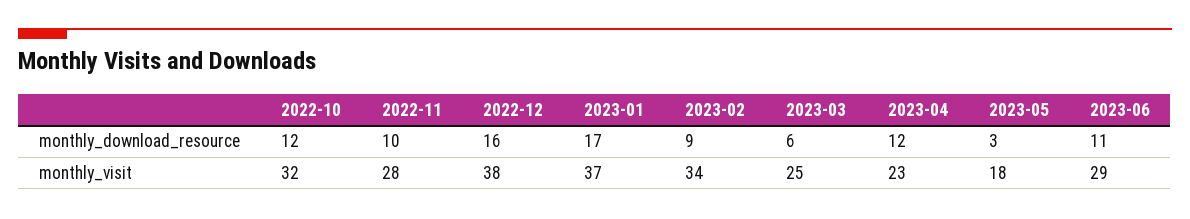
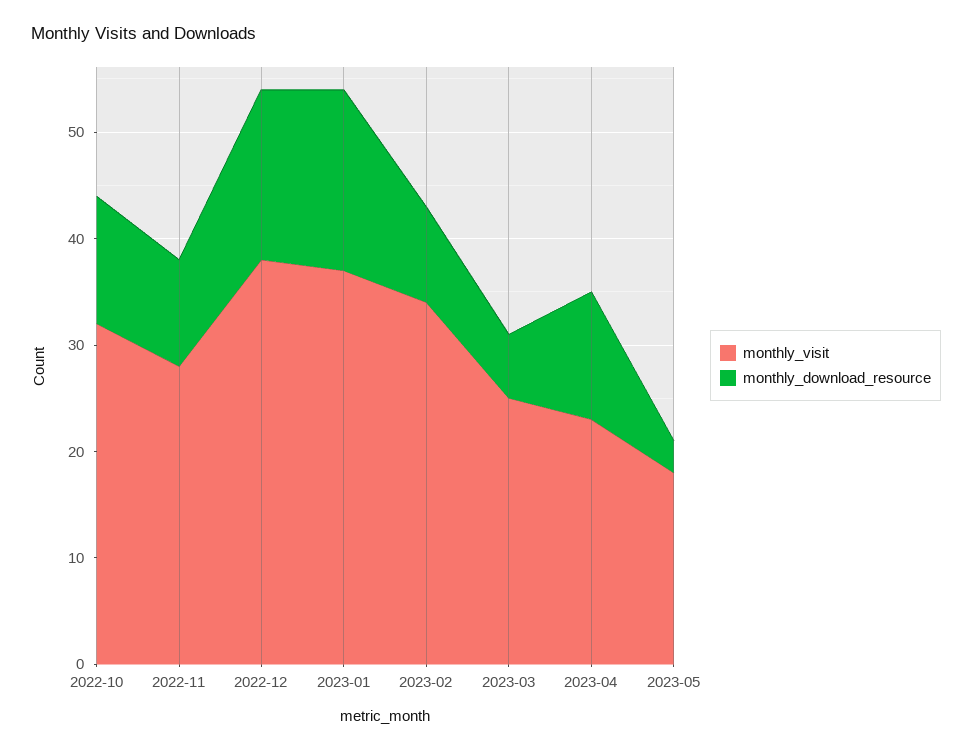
  {
    "monthly_download_resource": {
      "2022-10": 12,
      "2022-11": 10,
      "2022-12": 16,
      "2023-01": 17,
      "2023-02": 9,
      "2023-03": 6,
      "2023-04": 12,
-     "2023-05": 3,
+     "2023-05": 3
-     "2023-06": 11
    },
    "monthly_visit": {
      "2022-10": 32,
      "2022-11": 28,
      "2022-12": 38,
      "2023-01": 37,
      "2023-02": 34,
      "2023-03": 25,
      "2023-04": 23,
-     "2023-05": 18,
+     "2023-05": 18
-     "2023-06": 29
    }
  }

